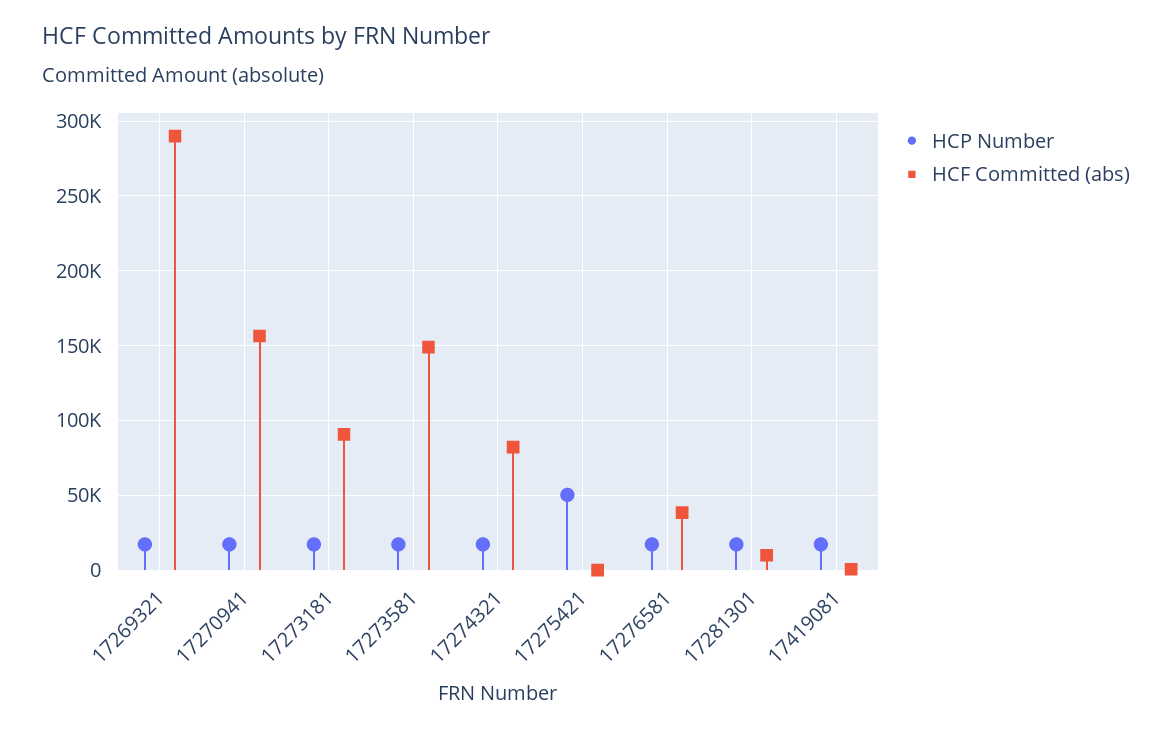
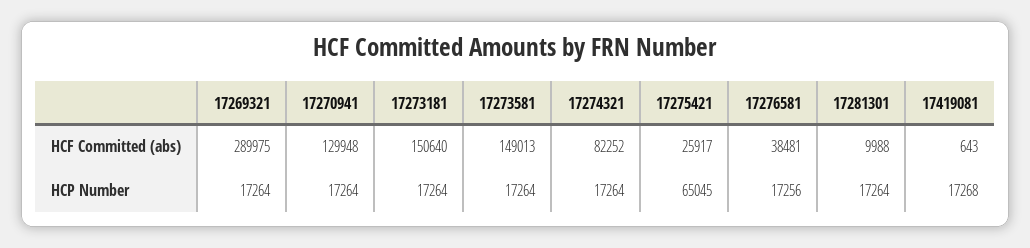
  {
    "HCP Number": {
      "17269321": 17264,
      "17270941": 17264,
      "17273181": 17264,
      "17273581": 17264,
      "17274321": 17264,
-     "17275421": 50000,
+     "17275421": 65045,
      "17276581": 17256,
      "17281301": 17264,
      "17419081": 17268
    },
    "HCF Committed (abs)": {
      "17269321": 289975,
-     "17270941": 155000,
+     "17270941": 129948,
-     "17273181": 90000,
+     "17273181": 150640,
      "17273581": 149013,
      "17274321": 82252,
-     "17275421": 0,
+     "17275421": 25917,
      "17276581": 38481,
      "17281301": 9988,
      "17419081": 643
    }
  }

